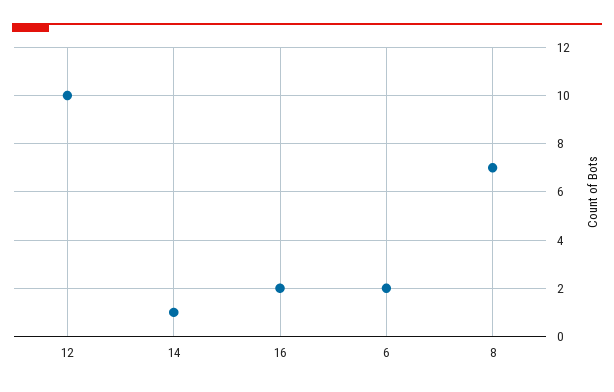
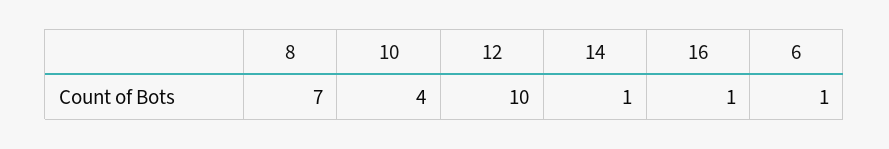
  {
    "12": 10,
    "14": 1,
-   "16": 2,
+   "16": 1,
-   "6": 2,
+   "6": 1,
-   "8": 7
+   "8": 7,
+   "10": 4
  }

